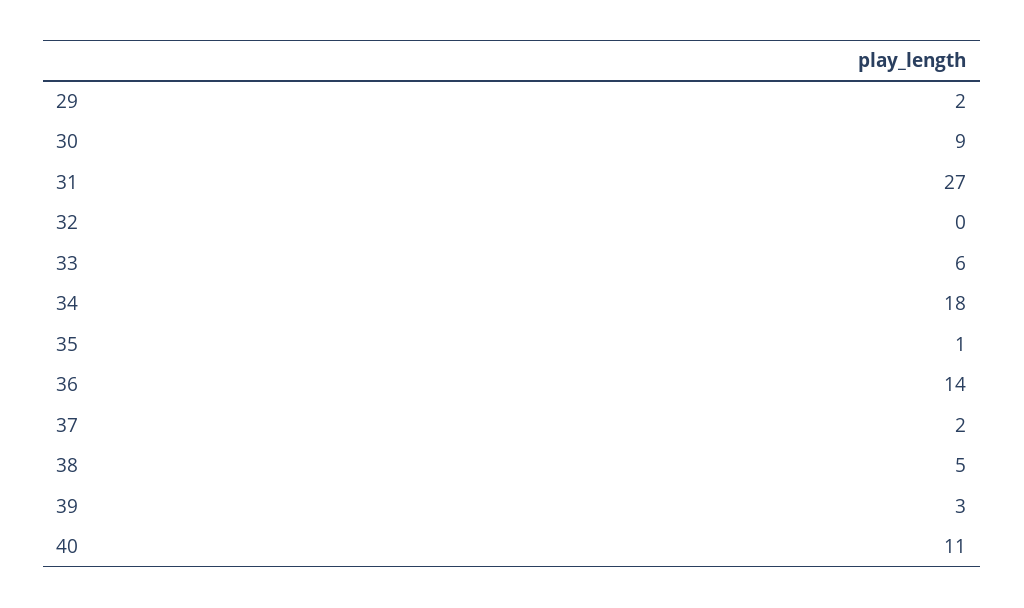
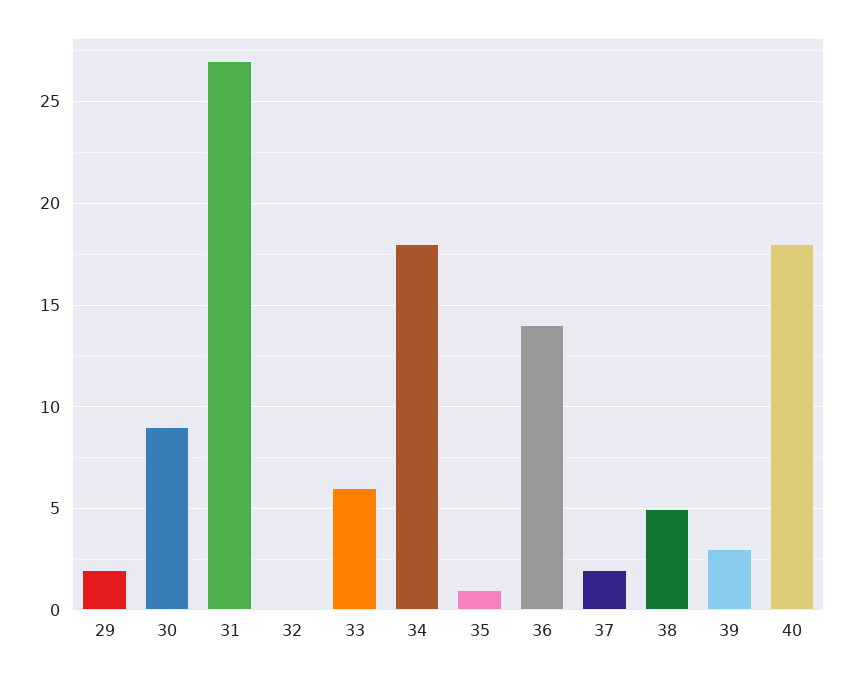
  {
    "29": 2,
    "30": 9,
    "31": 27,
    "32": 0,
    "33": 6,
    "34": 18,
    "35": 1,
    "36": 14,
    "37": 2,
    "38": 5,
    "39": 3,
-   "40": 11
+   "40": 18
  }

